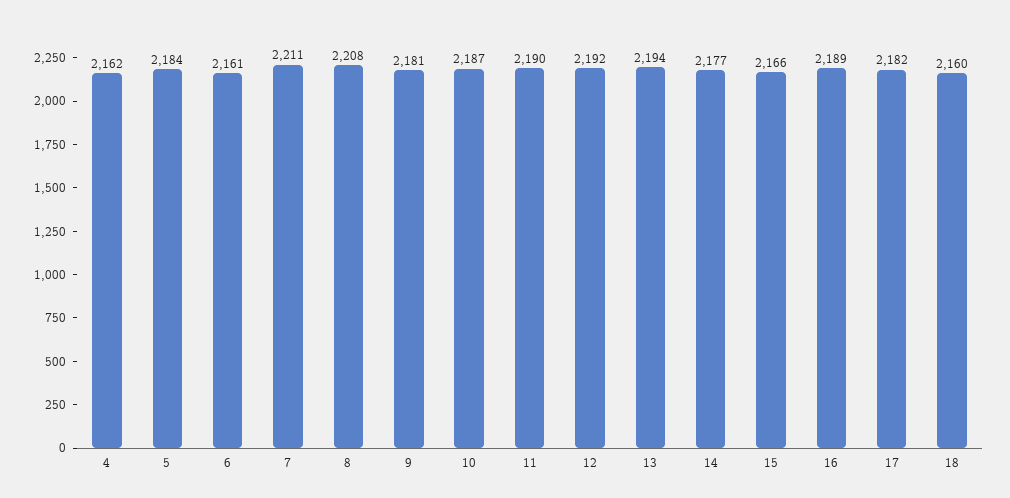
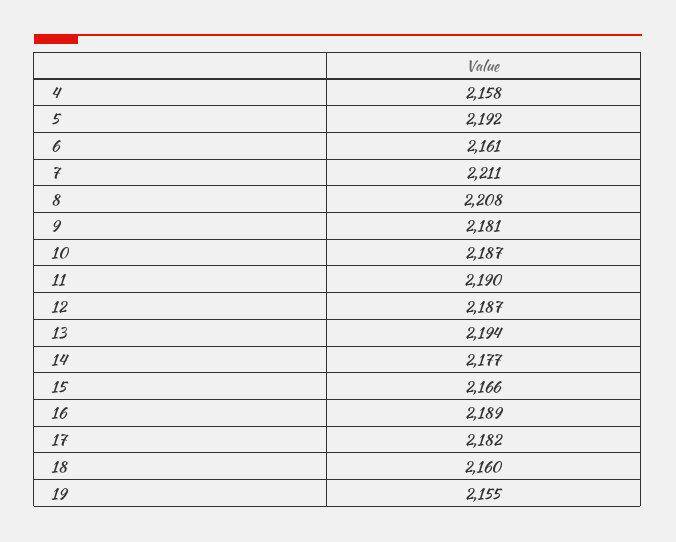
  {
-   "4": 2162,
+   "4": 2158,
-   "5": 2184,
+   "5": 2192,
    "6": 2161,
    "7": 2211,
    "8": 2208,
    "9": 2181,
    "10": 2187,
    "11": 2190,
-   "12": 2192,
+   "12": 2187,
    "13": 2194,
    "14": 2177,
    "15": 2166,
    "16": 2189,
    "17": 2182,
-   "18": 2160
+   "18": 2160,
+   "19": 2155
  }

